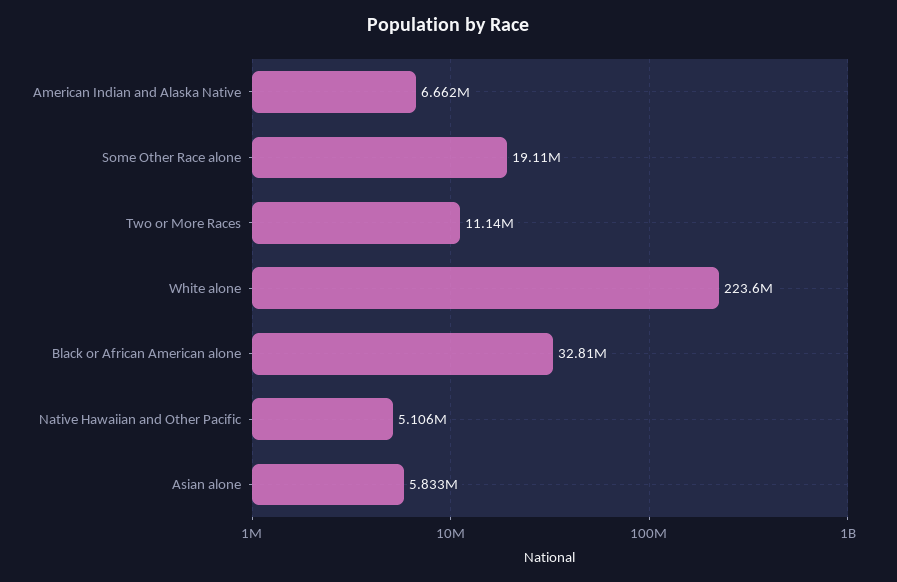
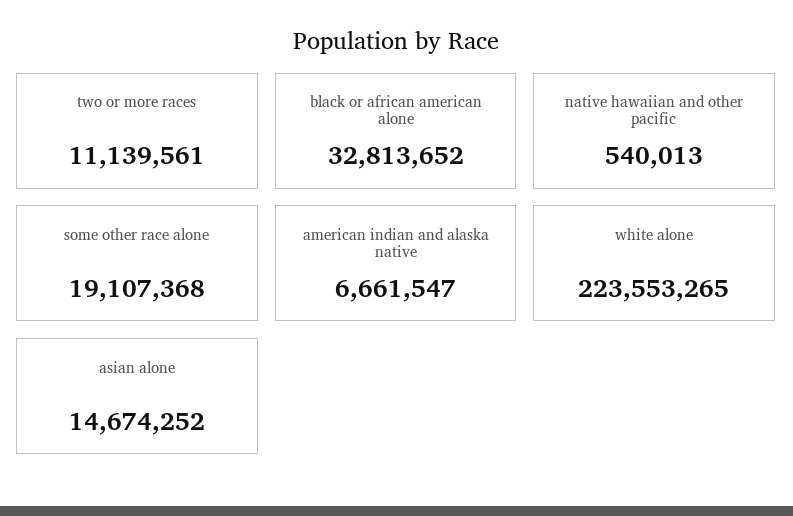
  {
    "American Indian and Alaska Native": 6661547,
    "Some Other Race alone": 19107368,
    "Two or More Races": 11139561,
    "White alone": 223553265,
    "Black or African American alone": 32813652,
-   "Native Hawaiian and Other Pacific": 5106000,
+   "Native Hawaiian and Other Pacific": 540013,
-   "Asian alone": 5833000
+   "Asian alone": 14674252
  }

